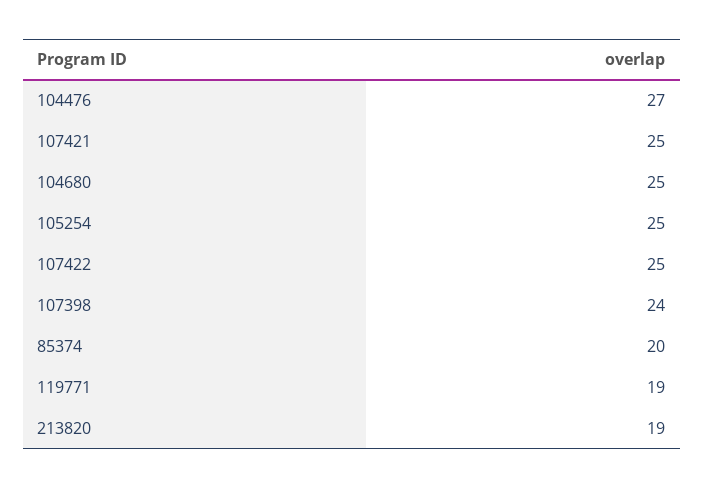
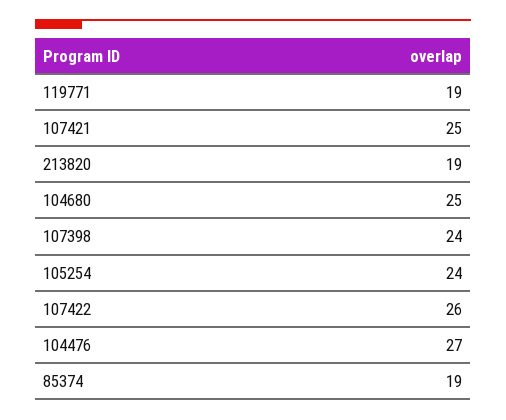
  {
    "104476": 27,
    "107421": 25,
    "104680": 25,
-   "105254": 25,
+   "105254": 24,
-   "107422": 25,
+   "107422": 26,
    "107398": 24,
-   "85374": 20,
+   "85374": 19,
    "119771": 19,
    "213820": 19
  }

